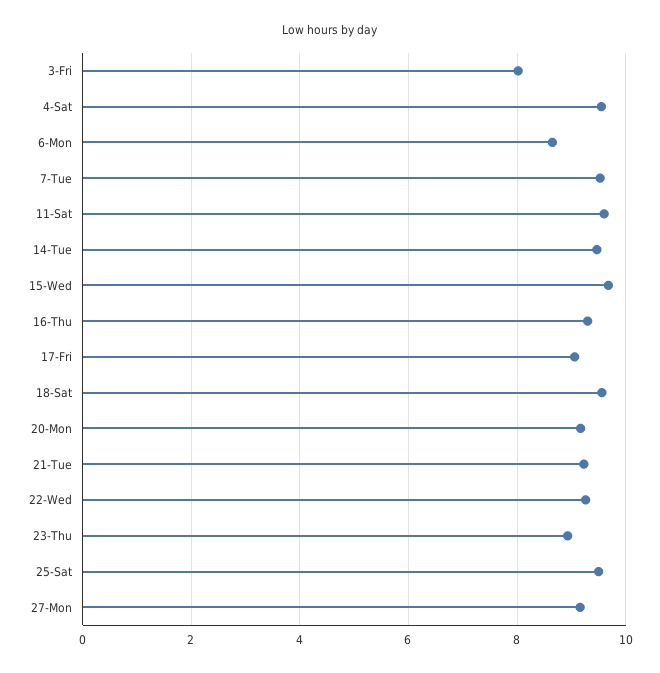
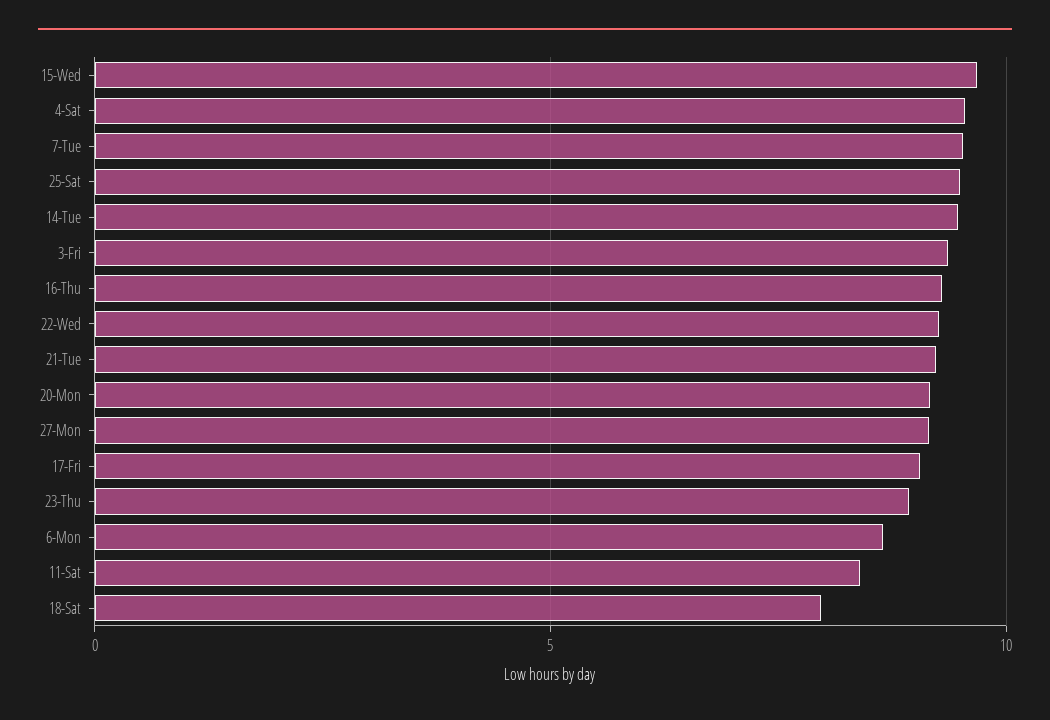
  {
-   "3-Fri": 8,
+   "3-Fri": 9.5,
    "4-Sat": 9.6,
    "6-Mon": 8.6,
    "7-Tue": 9.6,
-   "11-Sat": 9.6,
+   "11-Sat": 8.5,
    "14-Tue": 9.4,
    "15-Wed": 9.6,
    "16-Thu": 9.4,
    "17-Fri": 9,
-   "18-Sat": 9.6,
+   "18-Sat": 8,
    "20-Mon": 9.2,
    "21-Tue": 9.2,
    "22-Wed": 9.2,
    "23-Thu": 9,
    "25-Sat": 9.6,
    "27-Mon": 9.2
  }

